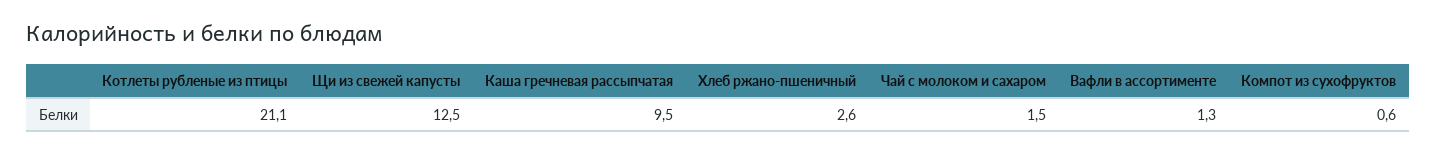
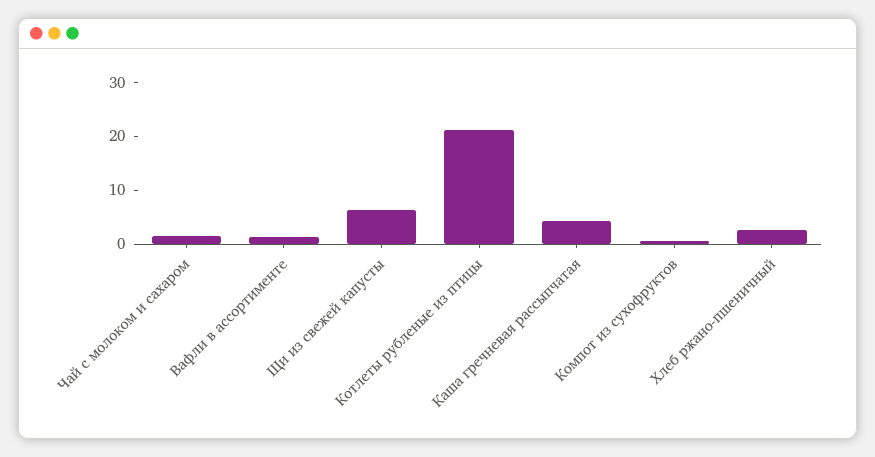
  {
    "Котлеты рубленые из птицы": 21.1,
-   "Щи из свежей капусты": 12.5,
+   "Щи из свежей капусты": 6,
-   "Каша гречневая рассыпчатая": 9.5,
+   "Каша гречневая рассыпчатая": 4,
    "Хлеб ржано-пшеничный": 2.6,
    "Чай с молоком и сахаром": 1.5,
    "Вафли в ассортименте": 1.3,
    "Компот из сухофруктов": 0.6
  }

